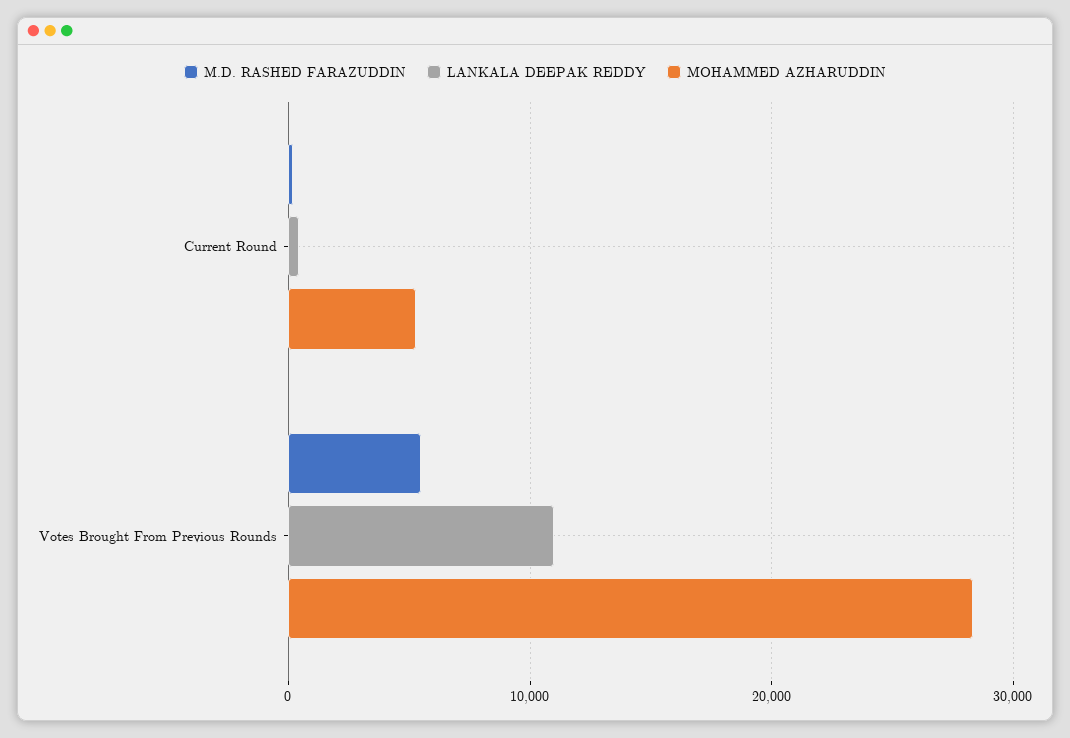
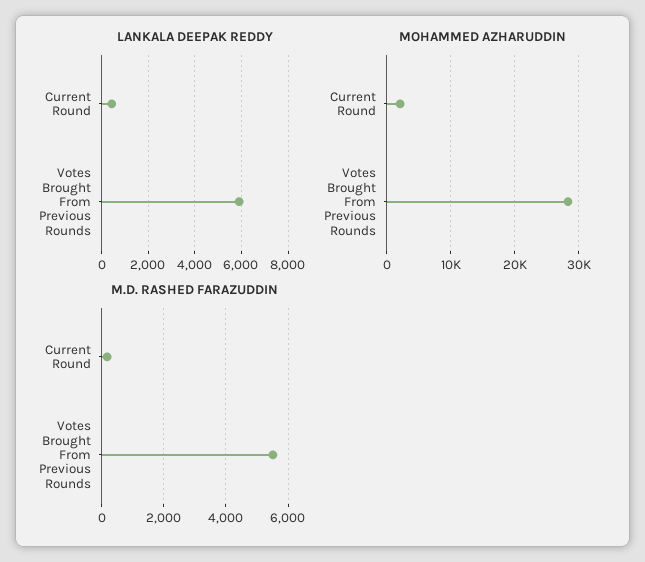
  {
    "M.D. RASHED FARAZUDDIN": {
      "Current Round": 200,
      "Votes Brought From Previous Rounds": 5600
    },
    "LANKALA DEEPAK REDDY": {
      "Current Round": 500,
-     "Votes Brought From Previous Rounds": 11000
+     "Votes Brought From Previous Rounds": 6000
    },
    "MOHAMMED AZHARUDDIN": {
-     "Current Round": 5000,
+     "Current Round": 2000,
      "Votes Brought From Previous Rounds": 28000
    }
  }

